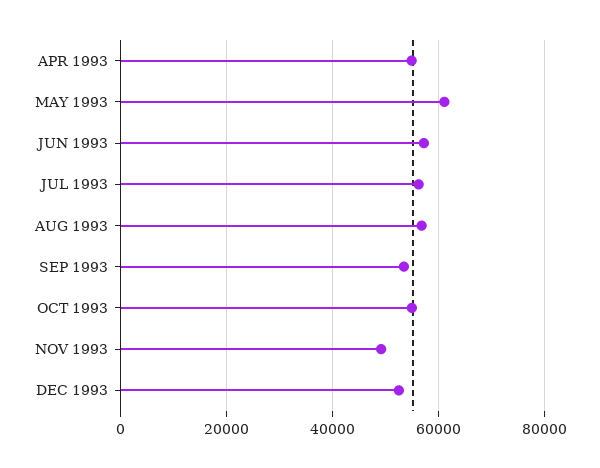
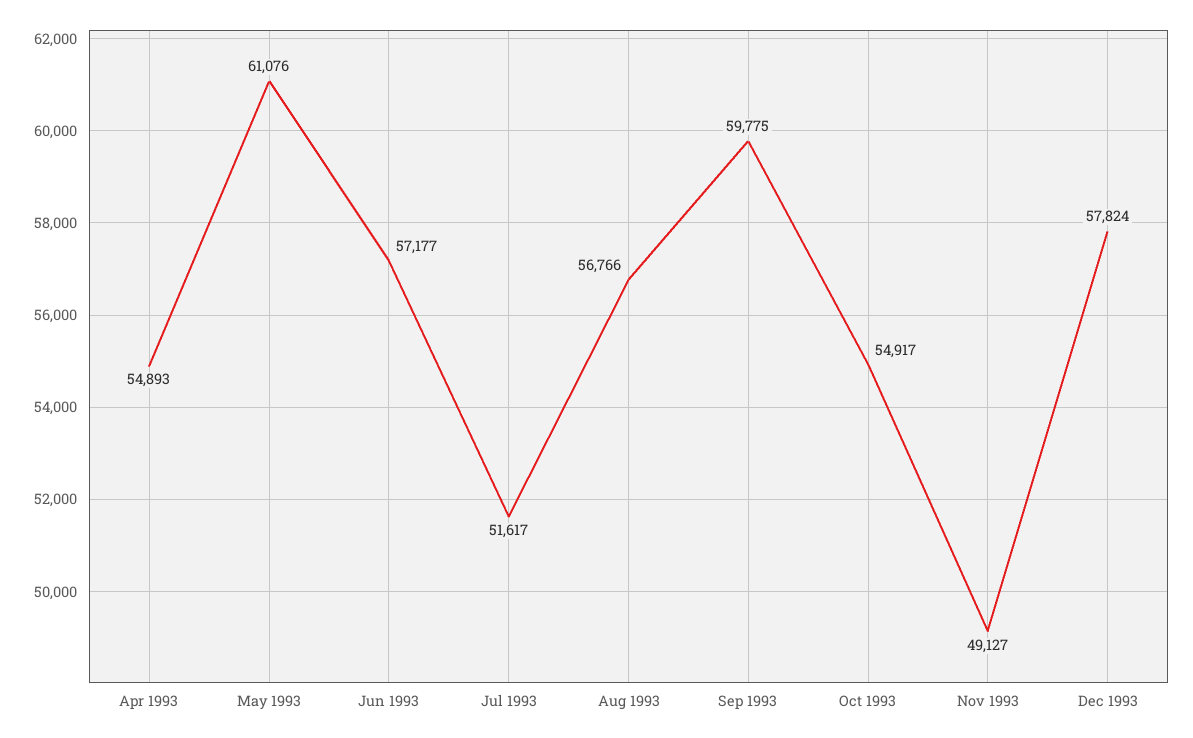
  {
    "APR 1993": 54893,
    "MAY 1993": 61076,
    "JUN 1993": 57177,
-   "JUL 1993": 56000,
+   "JUL 1993": 51617,
    "AUG 1993": 56766,
-   "SEP 1993": 54000,
+   "SEP 1993": 59775,
    "OCT 1993": 54917,
    "NOV 1993": 49127,
-   "DEC 1993": 52000
+   "DEC 1993": 57824
  }

